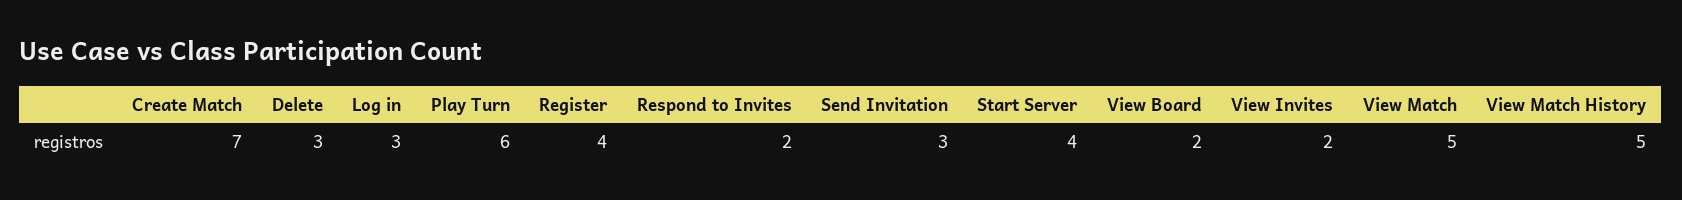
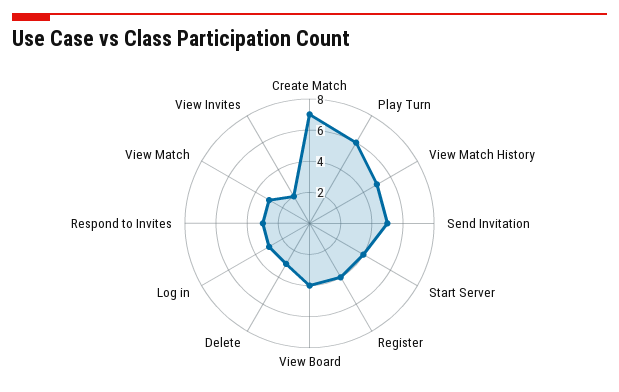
  {
    "Create Match": 7,
    "Delete": 3,
    "Log in": 3,
    "Play Turn": 6,
    "Register": 4,
-   "Respond to Invites": 2,
+   "Respond to Invites": 3,
-   "Send Invitation": 3,
+   "Send Invitation": 5,
    "Start Server": 4,
-   "View Board": 2,
+   "View Board": 4,
    "View Invites": 2,
-   "View Match": 5,
+   "View Match": 3,
    "View Match History": 5
  }

